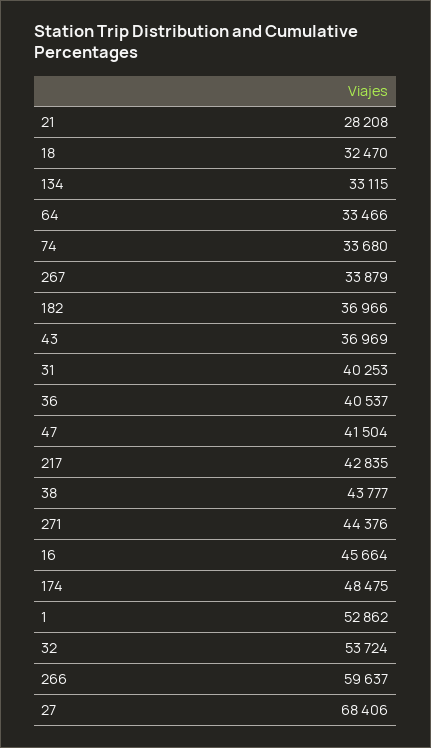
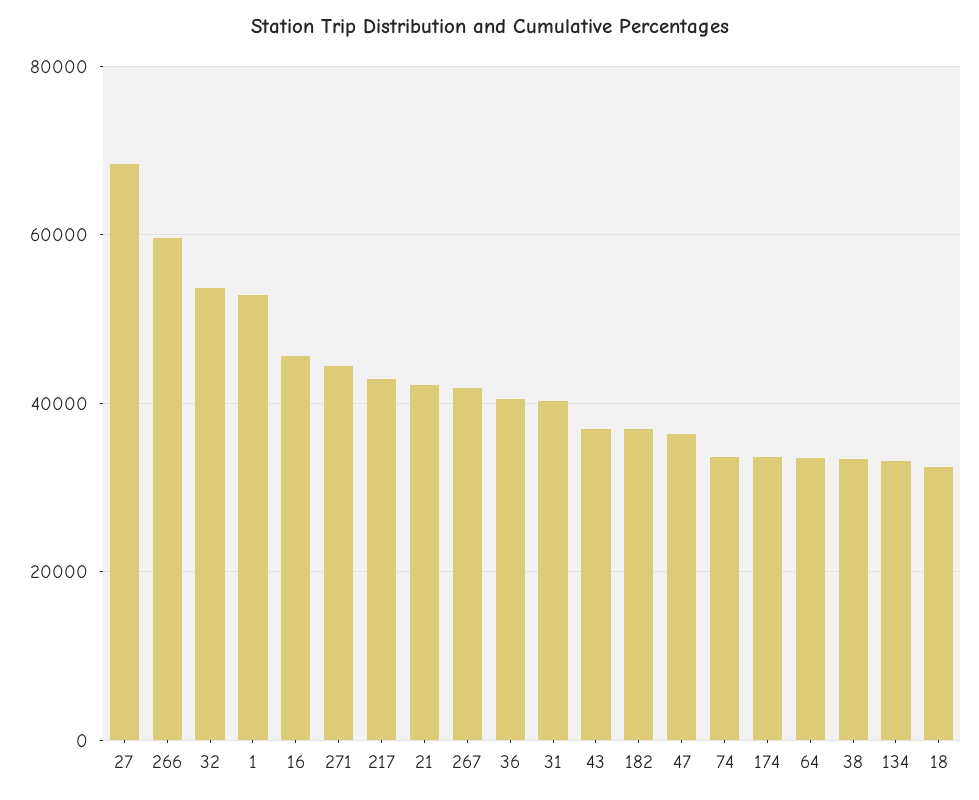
  {
-   "21": 28208,
+   "21": 42000,
    "18": 32470,
    "134": 33115,
    "64": 33466,
    "74": 33680,
-   "267": 33879,
+   "267": 42000,
    "182": 36966,
    "43": 36969,
    "31": 40253,
    "36": 40537,
-   "47": 41504,
+   "47": 36000,
    "217": 42835,
-   "38": 43777,
+   "38": 34000,
    "271": 44376,
    "16": 45664,
-   "174": 48475,
+   "174": 34000,
    "1": 52862,
    "32": 53724,
    "266": 59637,
    "27": 68406
  }

